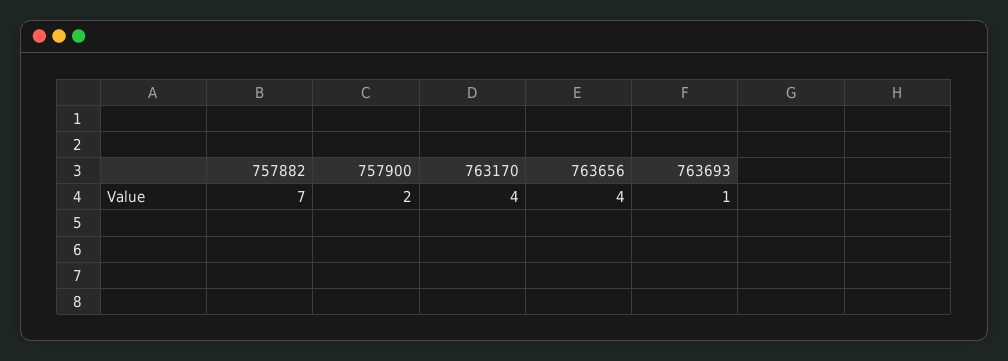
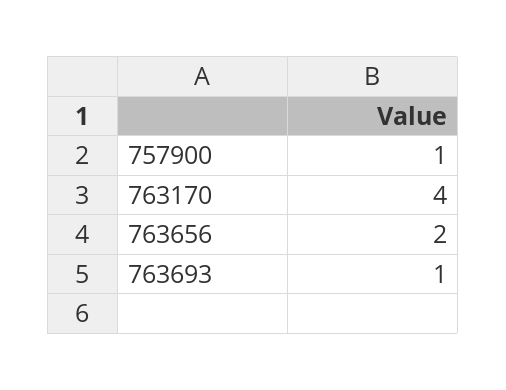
  {
-   "757882": 7,
-   "757900": 2,
+   "757900": 1,
    "763170": 4,
-   "763656": 4,
+   "763656": 2,
    "763693": 1
  }

